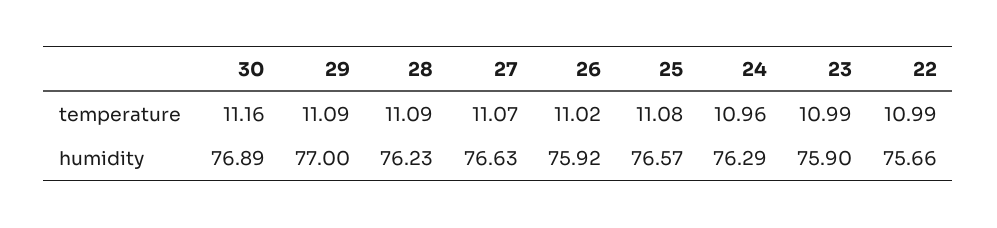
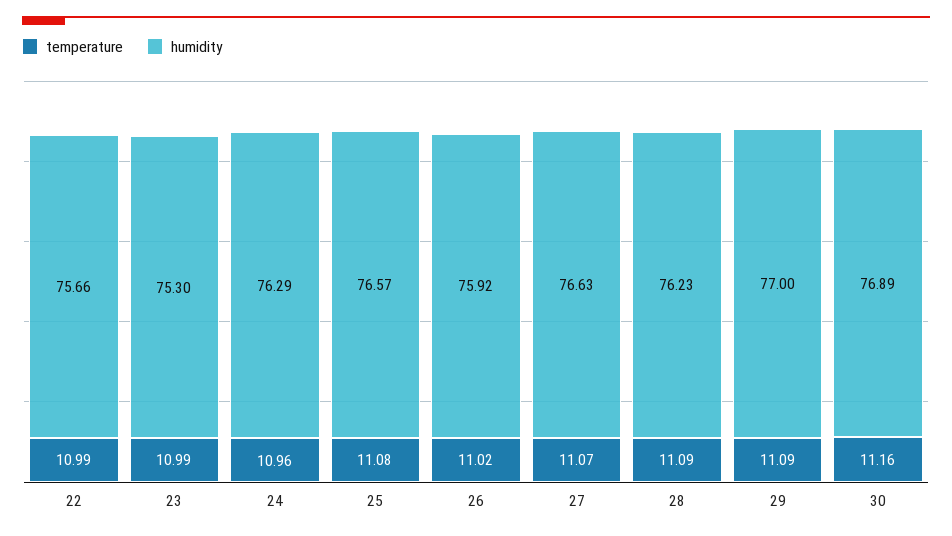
  {
    "temperature": {
      "30": 11.16,
      "29": 11.09,
      "28": 11.09,
      "27": 11.07,
      "26": 11.02,
      "25": 11.08,
      "24": 10.96,
      "23": 10.99,
      "22": 10.99
    },
    "humidity": {
      "30": 76.89,
      "29": 77,
      "28": 76.23,
      "27": 76.63,
      "26": 75.92,
      "25": 76.57,
      "24": 76.29,
-     "23": 75.9,
+     "23": 75.3,
      "22": 75.66
    }
  }

